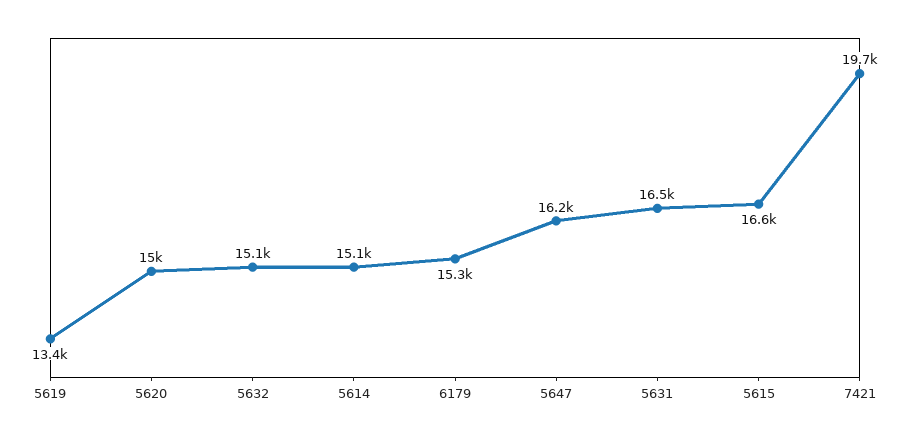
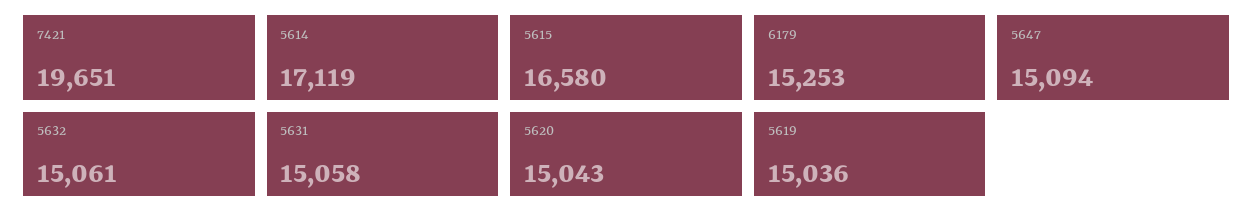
  {
-   "5619": 13400,
+   "5619": 15036,
    "5620": 15043,
    "5632": 15061,
-   "5614": 15100,
+   "5614": 17119,
    "6179": 15253,
-   "5647": 16200,
+   "5647": 15094,
-   "5631": 16500,
+   "5631": 15058,
    "5615": 16580,
    "7421": 19651
  }

